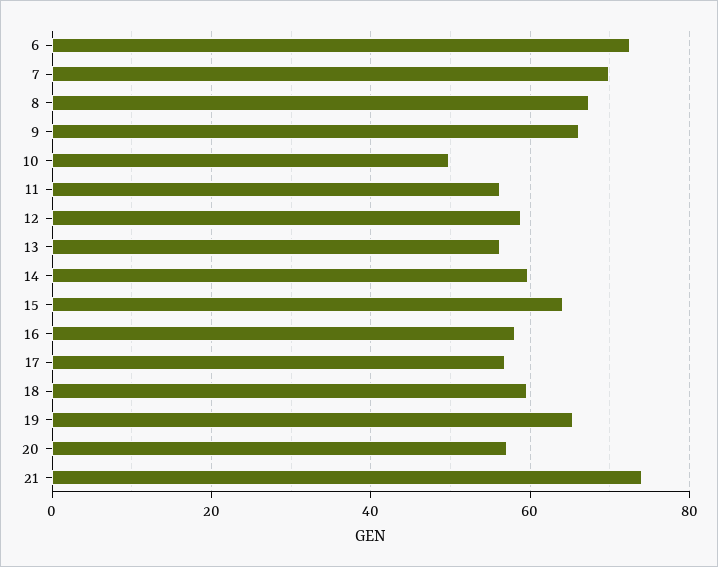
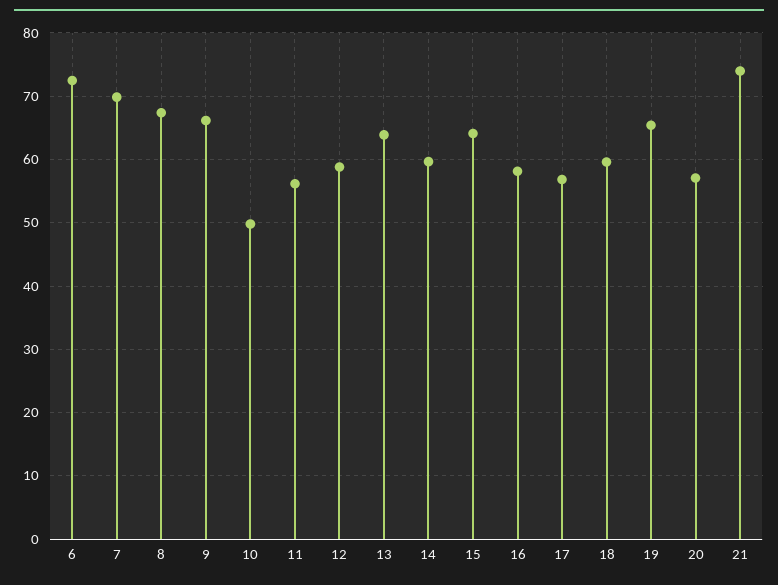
  {
    "6": 73,
    "7": 70,
    "8": 67,
    "9": 66,
    "10": 50,
    "11": 56,
    "12": 59,
-   "13": 56,
+   "13": 64,
    "14": 60,
    "15": 64,
    "16": 58,
    "17": 57,
    "18": 60,
    "19": 65,
    "20": 57,
    "21": 74
  }

